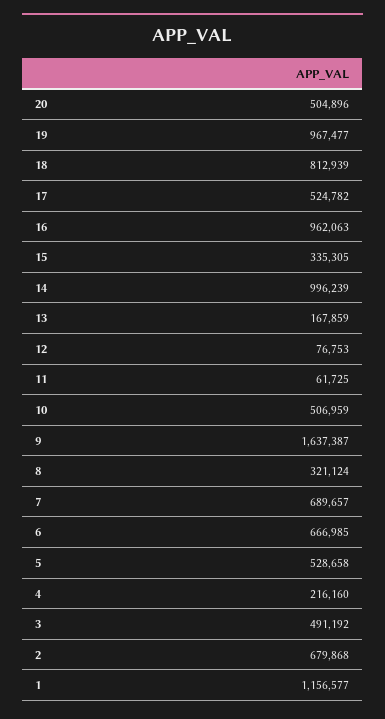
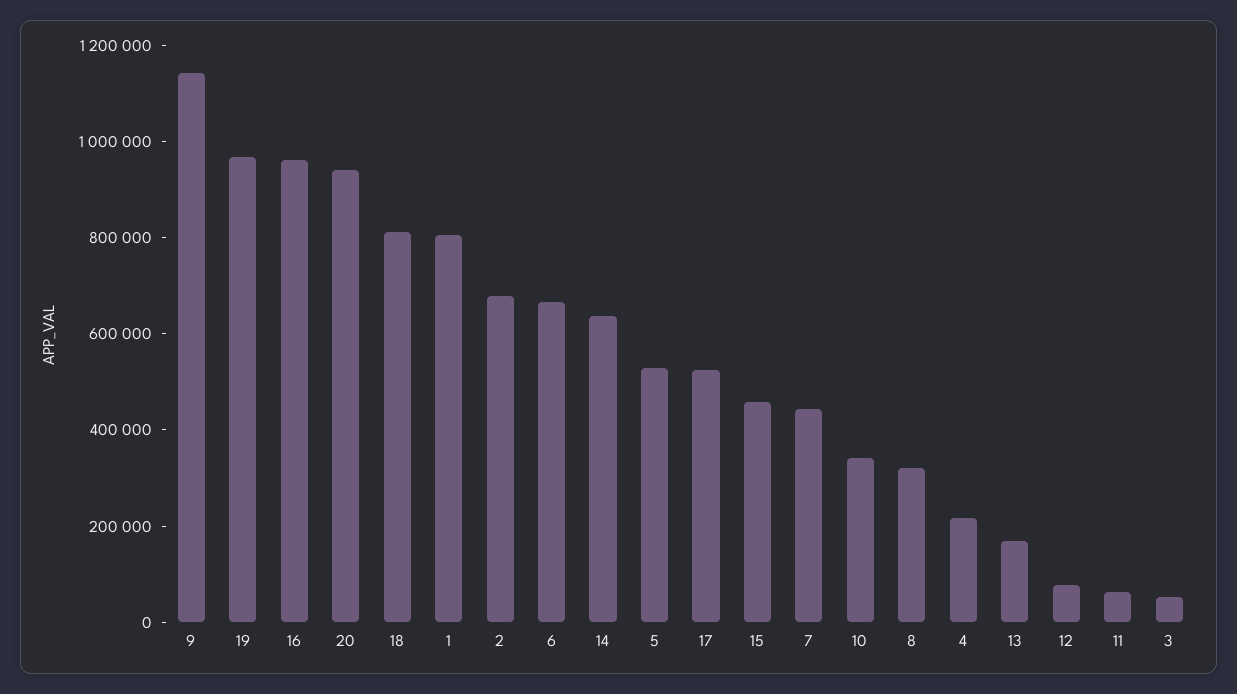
  {
-   "20": 504896,
+   "20": 950000,
    "19": 967477,
    "18": 812939,
    "17": 524782,
    "16": 962063,
-   "15": 335305,
+   "15": 450000,
-   "14": 996239,
+   "14": 650000,
    "13": 167859,
    "12": 76753,
    "11": 61725,
-   "10": 506959,
+   "10": 350000,
-   "9": 1637387,
+   "9": 1150000,
    "8": 321124,
-   "7": 689657,
+   "7": 450000,
    "6": 666985,
    "5": 528658,
    "4": 216160,
-   "3": 491192,
+   "3": 50000,
    "2": 679868,
-   "1": 1156577
+   "1": 800000
  }

